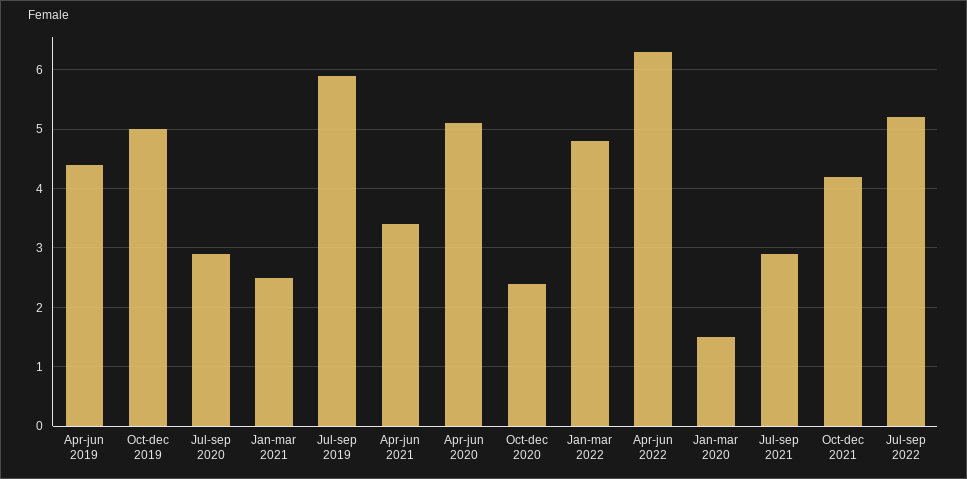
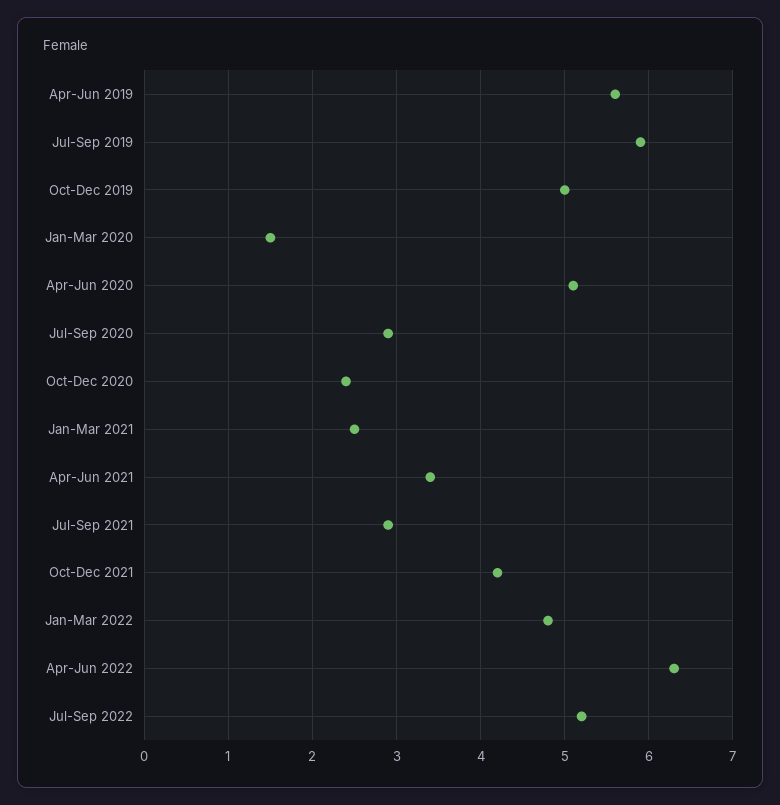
  {
-   "Apr-jun 2019": 4.5,
+   "Apr-jun 2019": 5.6,
    "Oct-dec 2019": 5,
    "Jul-sep 2020": 2.9,
    "Jan-mar 2021": 2.5,
    "Jul-sep 2019": 5.9,
    "Apr-jun 2021": 3.4,
    "Apr-jun 2020": 5.1,
    "Oct-dec 2020": 2.4,
    "Jan-mar 2022": 4.8,
    "Apr-jun 2022": 6.3,
    "Jan-mar 2020": 1.5,
    "Jul-sep 2021": 2.9,
    "Oct-dec 2021": 4.2,
    "Jul-sep 2022": 5.2
  }

